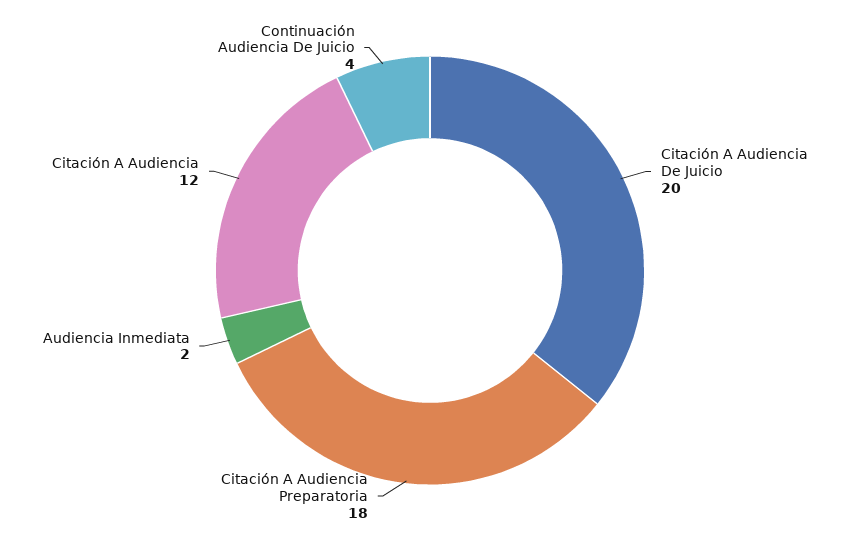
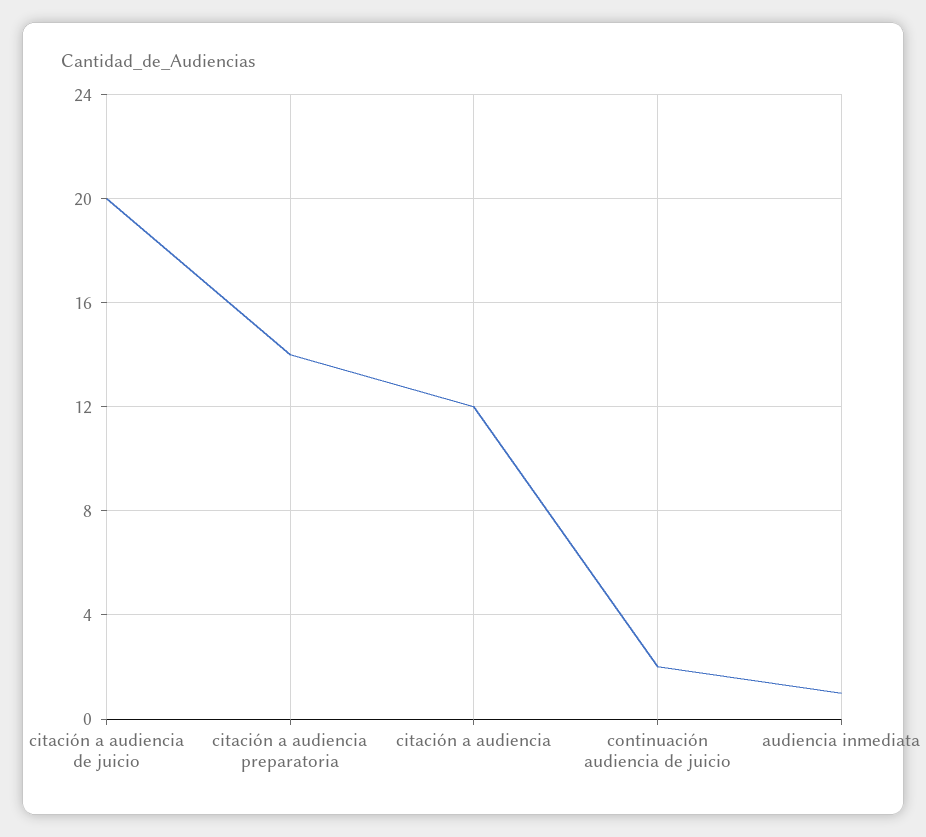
  {
    "Citación A Audiencia De Juicio": 20,
-   "Citación A Audiencia Preparatoria": 18,
+   "Citación A Audiencia Preparatoria": 14,
-   "Audiencia Inmediata": 2,
+   "Audiencia Inmediata": 1,
    "Citación A Audiencia": 12,
-   "Continuación Audiencia De Juicio": 4
+   "Continuación Audiencia De Juicio": 2
  }

